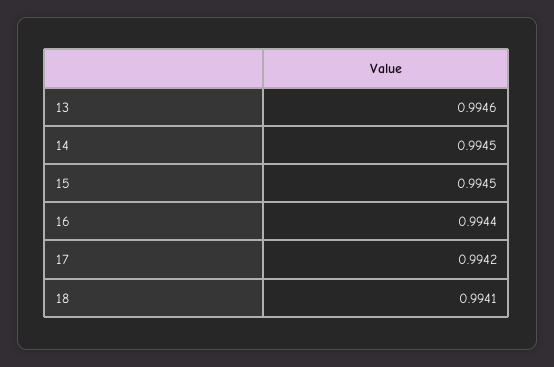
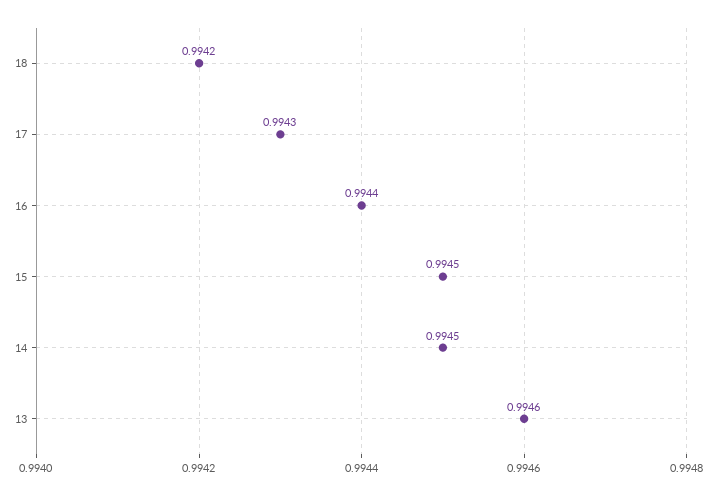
  {
    "13": 0.9946,
    "14": 0.9945,
    "15": 0.9945,
    "16": 0.9944,
-   "17": 0.9942,
+   "17": 0.9943,
-   "18": 0.9941
+   "18": 0.9942
  }

